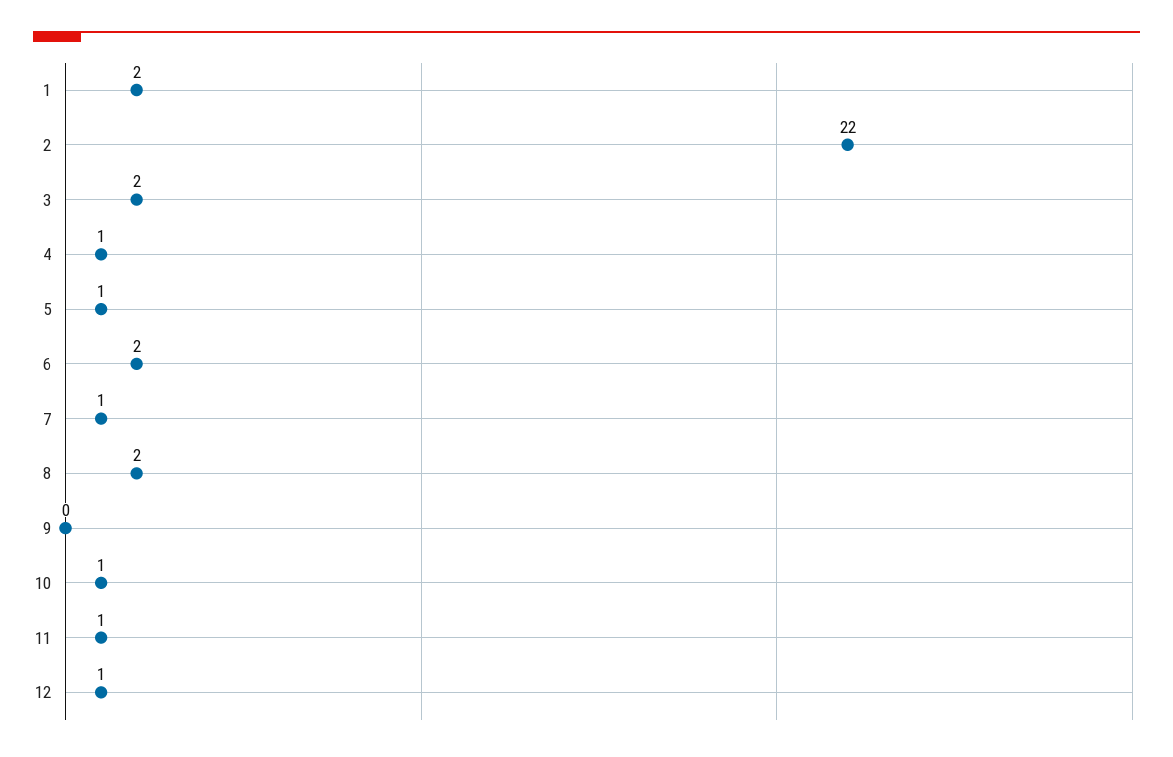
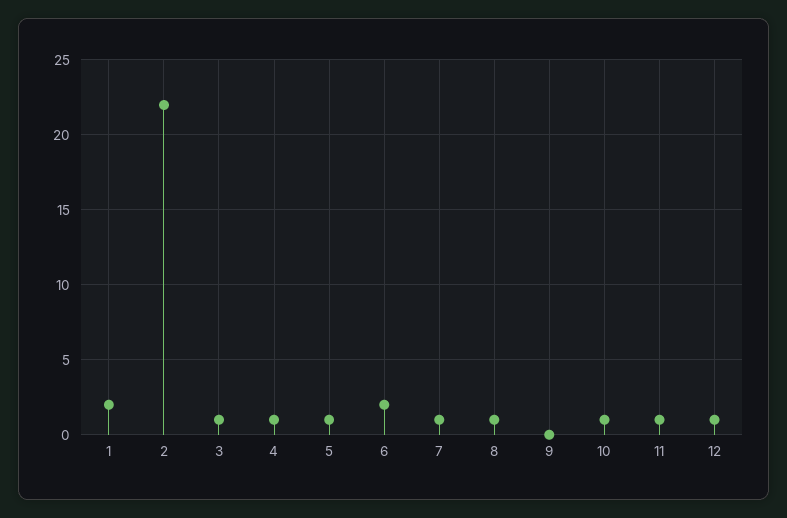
  {
    "1": 2,
    "2": 22,
-   "3": 2,
+   "3": 1,
    "4": 1,
    "5": 1,
    "6": 2,
    "7": 1,
-   "8": 2,
+   "8": 1,
    "9": 0,
    "10": 1,
    "11": 1,
    "12": 1
  }

